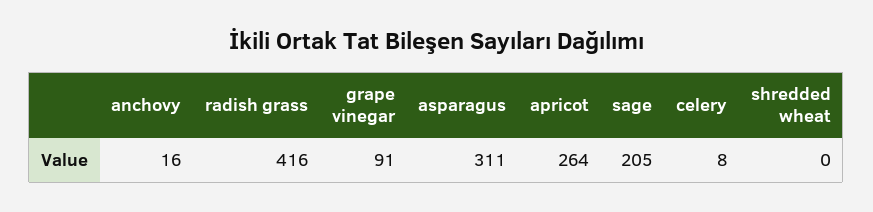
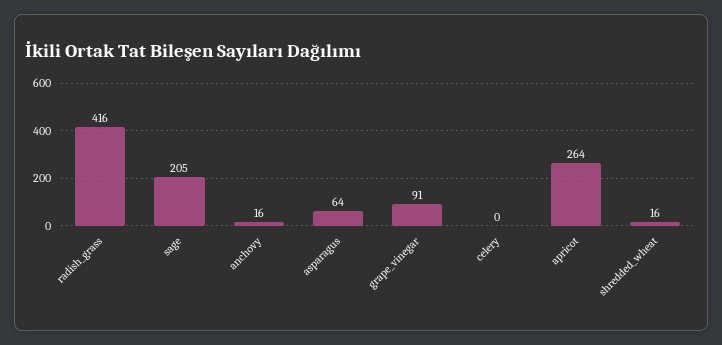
  {
    "anchovy": 16,
    "radish grass": 416,
    "grape vinegar": 91,
-   "asparagus": 311,
+   "asparagus": 64,
    "apricot": 264,
    "sage": 205,
-   "celery": 8,
+   "celery": 0,
-   "shredded wheat": 0
+   "shredded wheat": 16
  }

